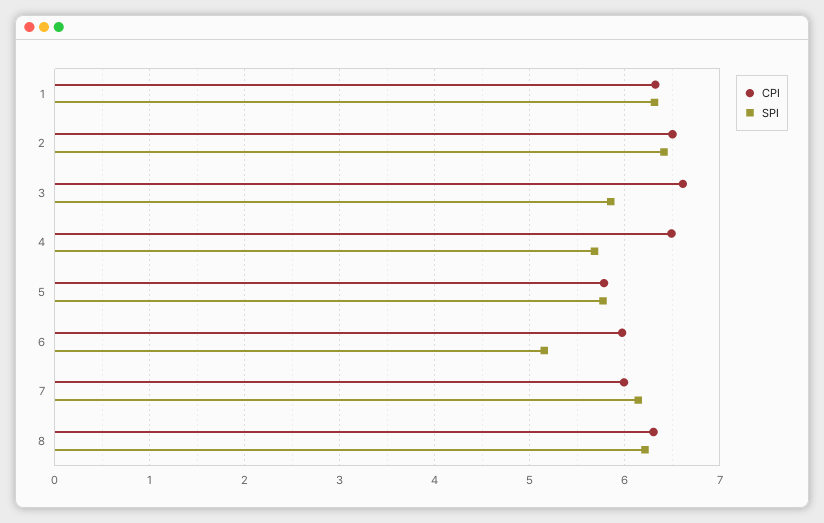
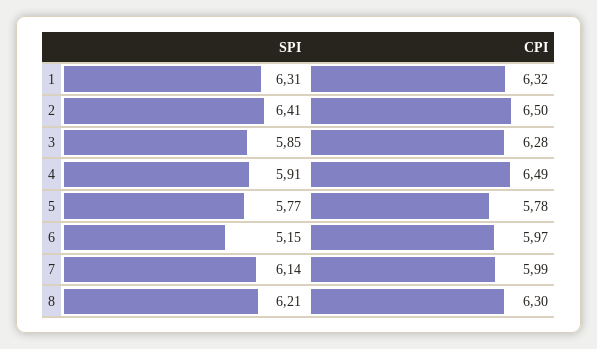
  {
    "CPI": {
      "1": 6.32,
      "2": 6.5,
-     "3": 6.6,
+     "3": 6.28,
      "4": 6.49,
      "5": 5.78,
      "6": 5.97,
      "7": 5.99,
      "8": 6.3
    },
    "SPI": {
      "1": 6.31,
      "2": 6.41,
      "3": 5.85,
-     "4": 5.7,
+     "4": 5.91,
      "5": 5.77,
      "6": 5.15,
      "7": 6.14,
      "8": 6.21
    }
  }

